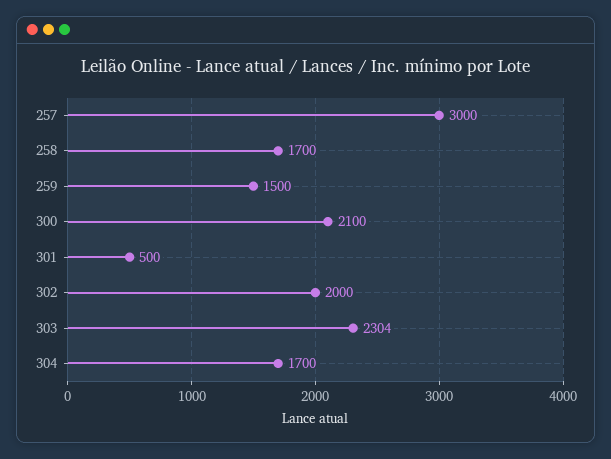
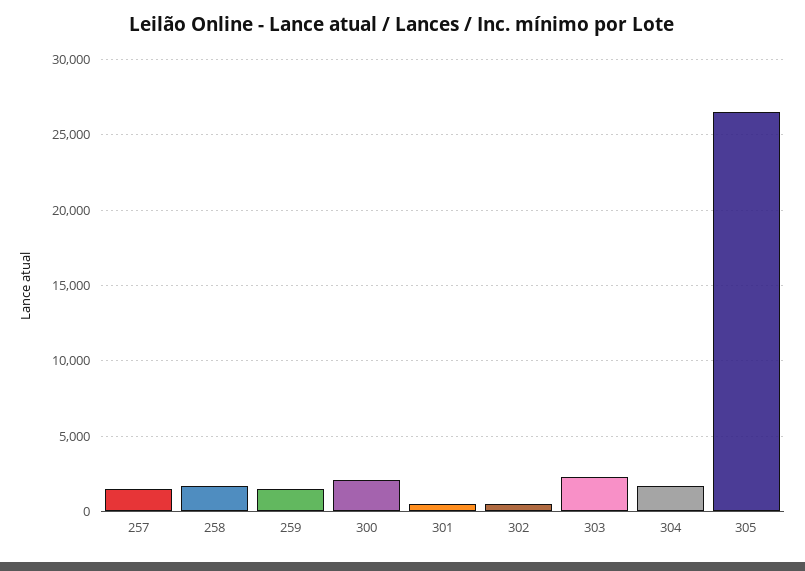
  {
-   "257": 3000,
+   "257": 1500,
    "258": 1700,
    "259": 1500,
    "300": 2100,
    "301": 500,
-   "302": 2000,
+   "302": 500,
    "303": 2304,
-   "304": 1700
+   "304": 1700,
+   "305": 26500
  }

